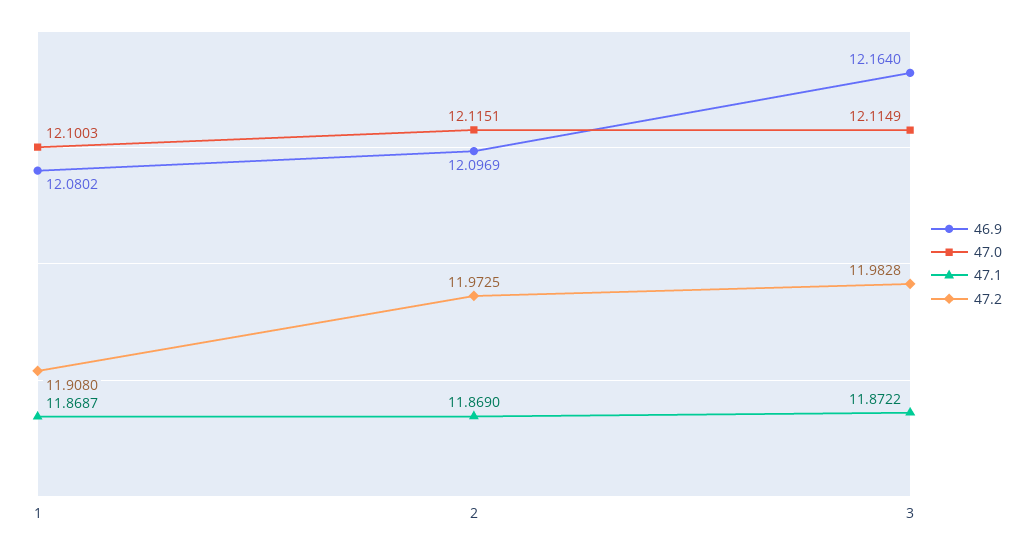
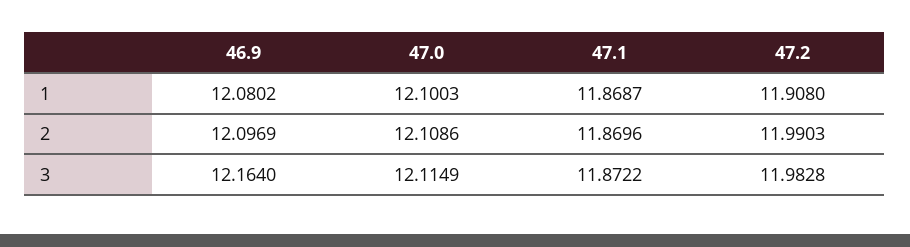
  {
    "46.9": {
      "1": 12.0802,
      "2": 12.0969,
      "3": 12.164
    },
    "47.0": {
      "1": 12.1003,
-     "2": 12.1151,
+     "2": 12.1086,
      "3": 12.1149
    },
    "47.1": {
      "1": 11.8687,
-     "2": 11.869,
+     "2": 11.8696,
      "3": 11.8722
    },
    "47.2": {
      "1": 11.908,
-     "2": 11.9725,
+     "2": 11.9903,
      "3": 11.9828
    }
  }

